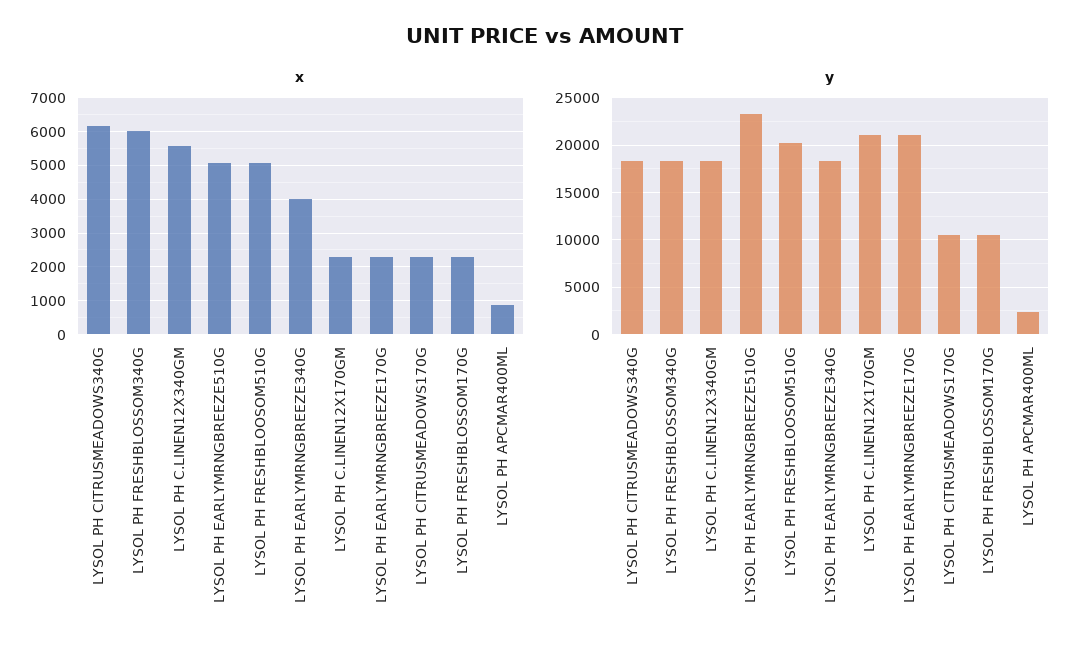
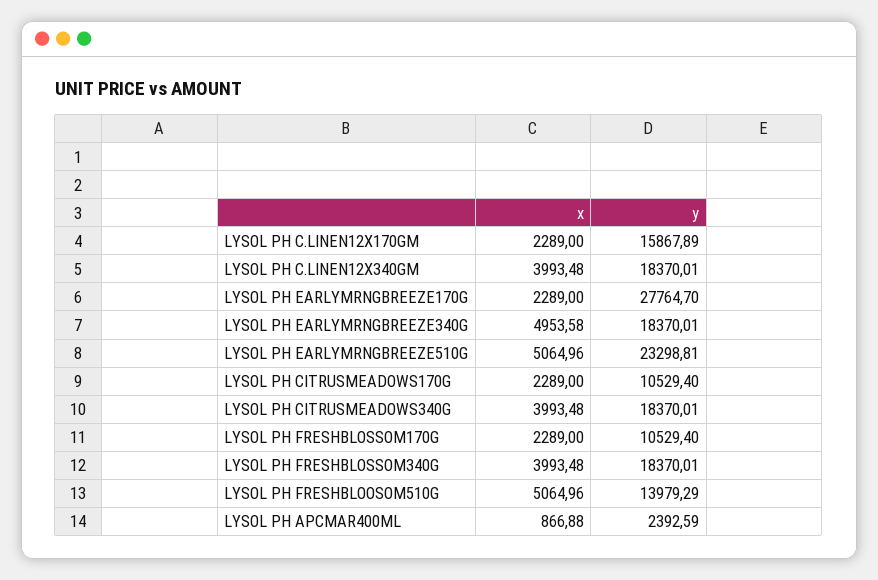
  {
    "x": {
-     "LYSOL PH CITRUSMEADOWS340G": 6200,
+     "LYSOL PH CITRUSMEADOWS340G": 3993.48,
-     "LYSOL PH FRESHBLOSSOM340G": 6000,
+     "LYSOL PH FRESHBLOSSOM340G": 3993.48,
-     "LYSOL PH C.LINEN12X340GM": 5600,
+     "LYSOL PH C.LINEN12X340GM": 3993.48,
      "LYSOL PH EARLYMRNGBREEZE510G": 5064.96,
      "LYSOL PH FRESHBLOOSOM510G": 5064.96,
-     "LYSOL PH EARLYMRNGBREEZE340G": 4000,
+     "LYSOL PH EARLYMRNGBREEZE340G": 4953.58,
      "LYSOL PH C.LINEN12X170GM": 2289,
      "LYSOL PH EARLYMRNGBREEZE170G": 2289,
      "LYSOL PH CITRUSMEADOWS170G": 2289,
      "LYSOL PH FRESHBLOSSOM170G": 2289,
      "LYSOL PH APCMAR400ML": 866.88
    },
    "y": {
      "LYSOL PH CITRUSMEADOWS340G": 18370.01,
      "LYSOL PH FRESHBLOSSOM340G": 18370.01,
      "LYSOL PH C.LINEN12X340GM": 18370.01,
      "LYSOL PH EARLYMRNGBREEZE510G": 23298.81,
-     "LYSOL PH FRESHBLOOSOM510G": 20000,
+     "LYSOL PH FRESHBLOOSOM510G": 13979.29,
      "LYSOL PH EARLYMRNGBREEZE340G": 18370.01,
-     "LYSOL PH C.LINEN12X170GM": 21000,
+     "LYSOL PH C.LINEN12X170GM": 15867.89,
-     "LYSOL PH EARLYMRNGBREEZE170G": 21000,
+     "LYSOL PH EARLYMRNGBREEZE170G": 27764.7,
      "LYSOL PH CITRUSMEADOWS170G": 10529.4,
      "LYSOL PH FRESHBLOSSOM170G": 10529.4,
      "LYSOL PH APCMAR400ML": 2392.59
    }
  }

